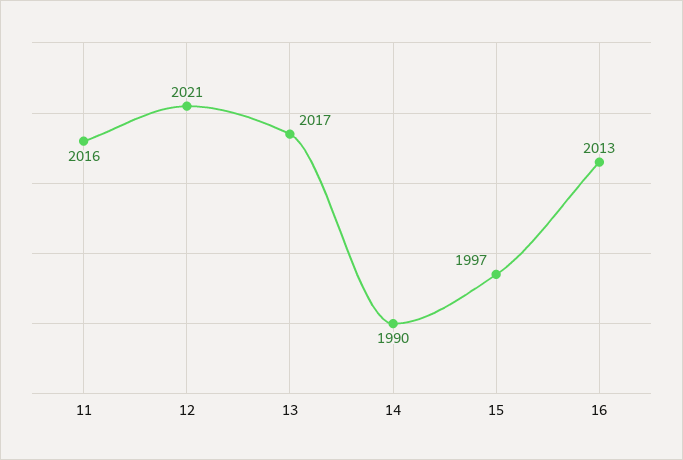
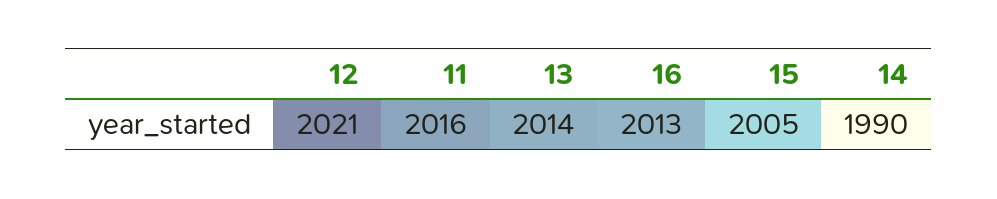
  {
    "11": 2016,
    "12": 2021,
-   "13": 2017,
+   "13": 2014,
    "14": 1990,
-   "15": 1997,
+   "15": 2005,
    "16": 2013
  }

